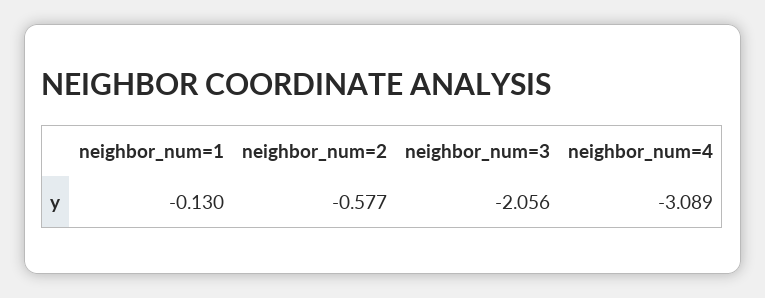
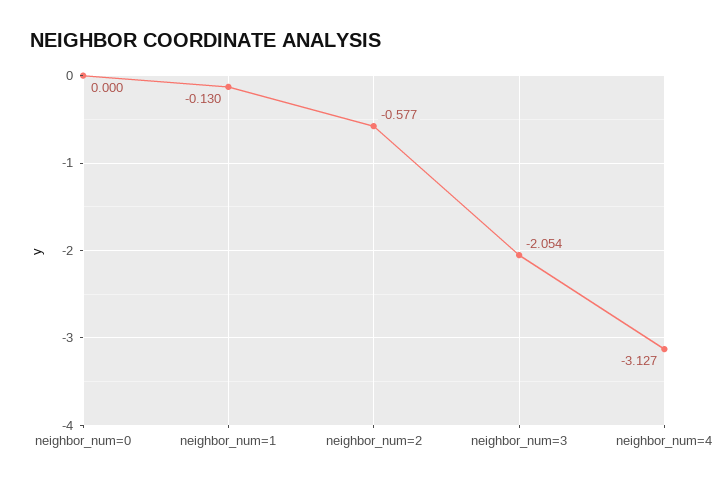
  {
    "neighbor_num=1": -0.13,
    "neighbor_num=2": -0.577,
-   "neighbor_num=3": -2.056,
+   "neighbor_num=3": -2.054,
-   "neighbor_num=4": -3.089
+   "neighbor_num=4": -3.127,
+   "neighbor_num=0": 0
  }

